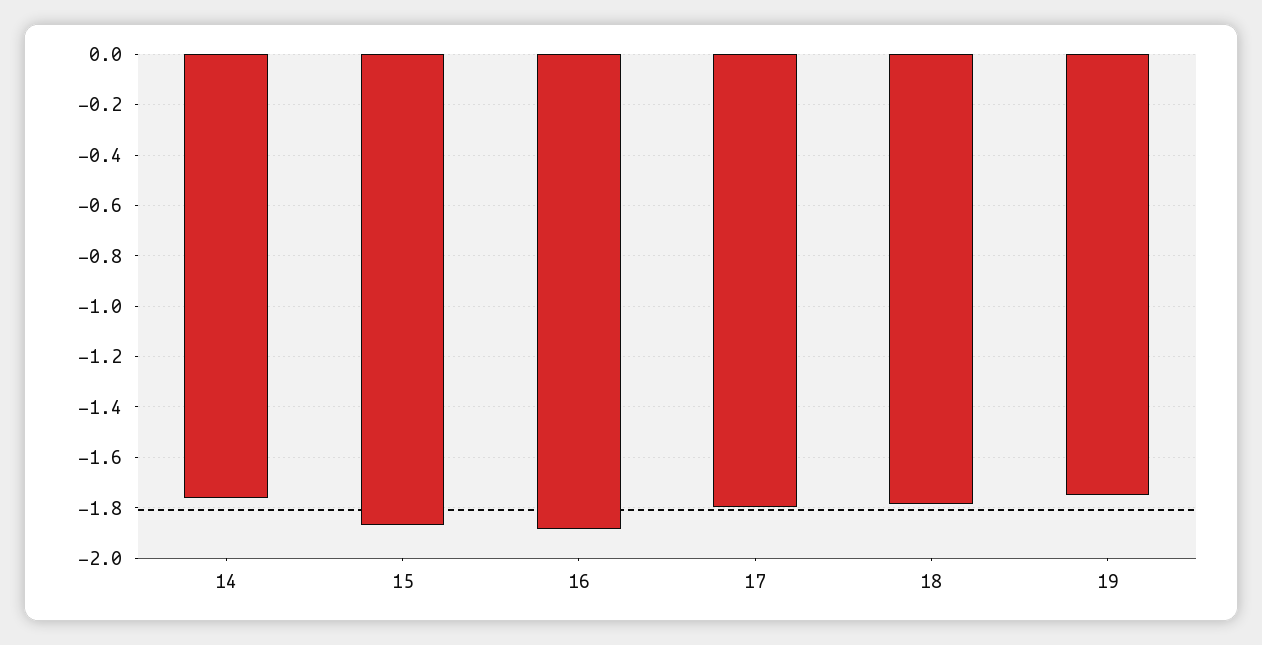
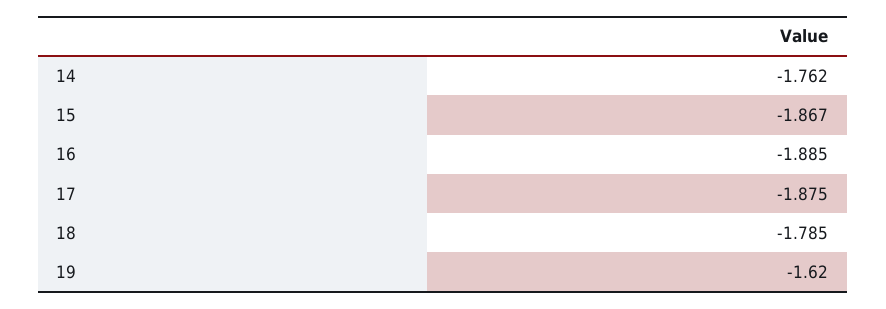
  {
    "14": -1.762,
    "15": -1.867,
    "16": -1.885,
-   "17": -1.8,
+   "17": -1.875,
    "18": -1.785,
-   "19": -1.75
+   "19": -1.62
  }

